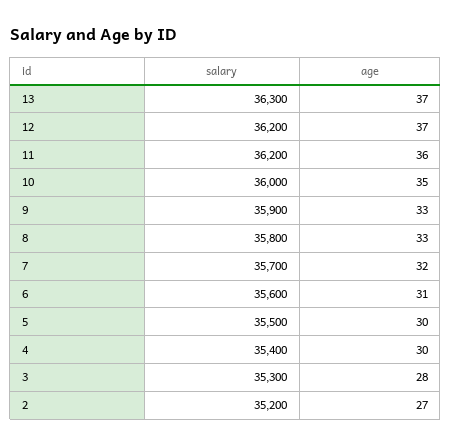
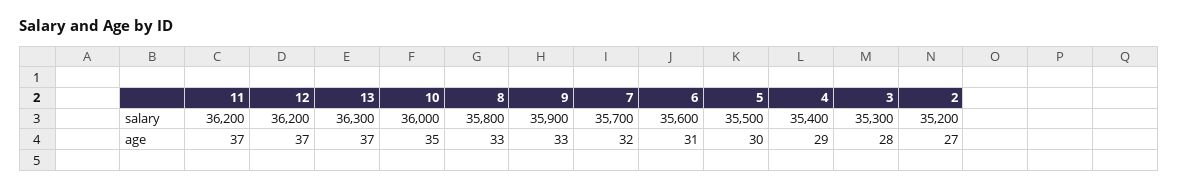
  {
    "salary": {
      "13": 36300,
      "12": 36200,
      "11": 36200,
      "10": 36000,
      "9": 35900,
      "8": 35800,
      "7": 35700,
      "6": 35600,
      "5": 35500,
      "4": 35400,
      "3": 35300,
      "2": 35200
    },
    "age": {
      "13": 37,
      "12": 37,
-     "11": 36,
+     "11": 37,
      "10": 35,
      "9": 33,
      "8": 33,
      "7": 32,
      "6": 31,
      "5": 30,
-     "4": 30,
+     "4": 29,
      "3": 28,
      "2": 27
    }
  }

